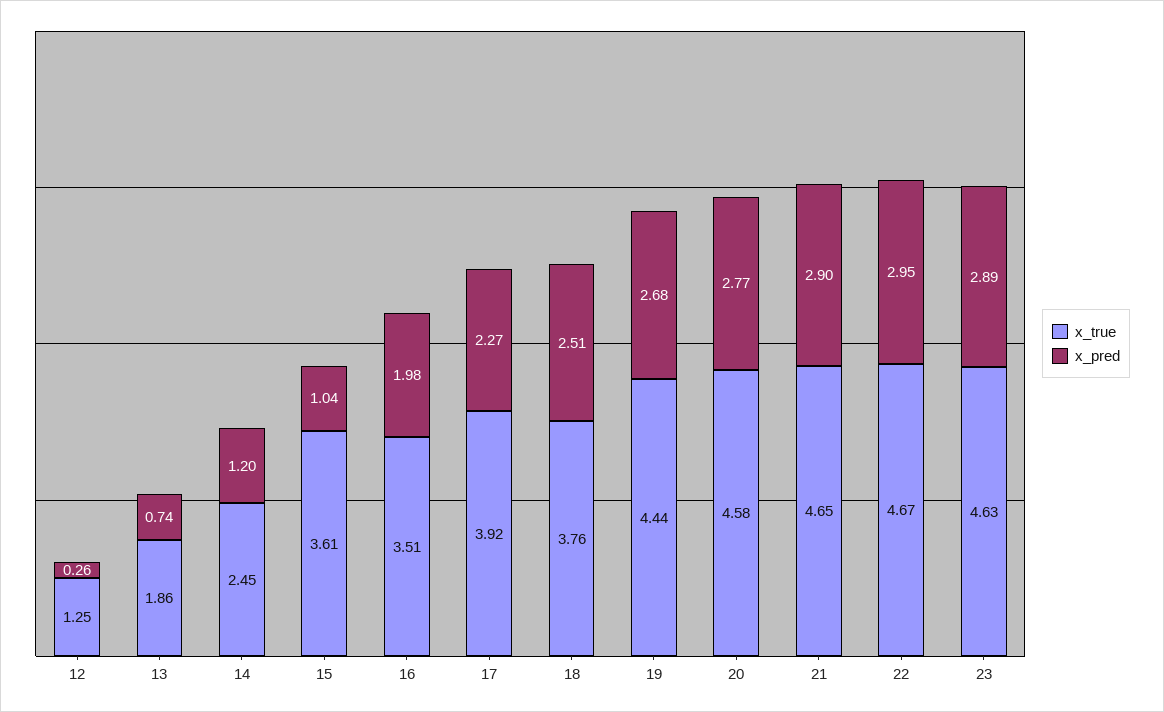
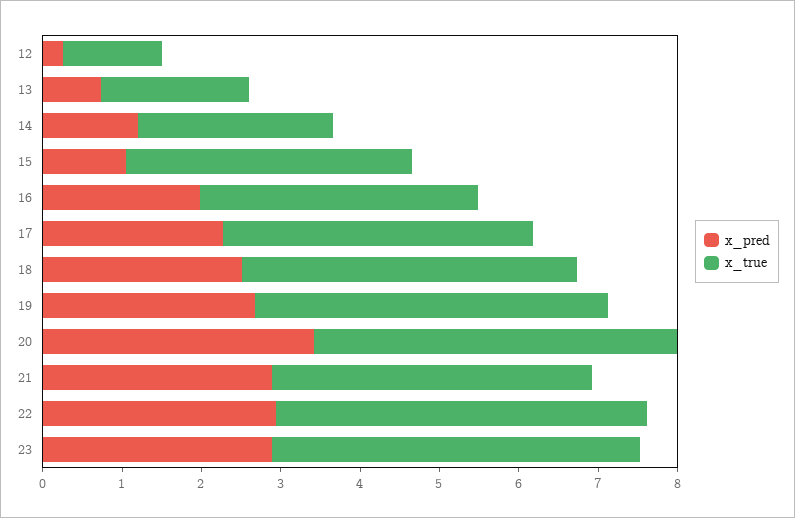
  {
    "x_true": {
      "12": 1.25,
      "13": 1.86,
      "14": 2.45,
      "15": 3.61,
      "16": 3.51,
      "17": 3.92,
-     "18": 3.76,
+     "18": 4.2,
      "19": 4.44,
      "20": 4.58,
-     "21": 4.65,
+     "21": 4,
      "22": 4.67,
      "23": 4.63
    },
    "x_pred": {
      "12": 0.26,
      "13": 0.74,
      "14": 1.2,
      "15": 1.04,
      "16": 1.98,
      "17": 2.27,
      "18": 2.51,
      "19": 2.68,
-     "20": 2.77,
+     "20": 3.4,
      "21": 2.9,
      "22": 2.95,
      "23": 2.89
    }
  }

